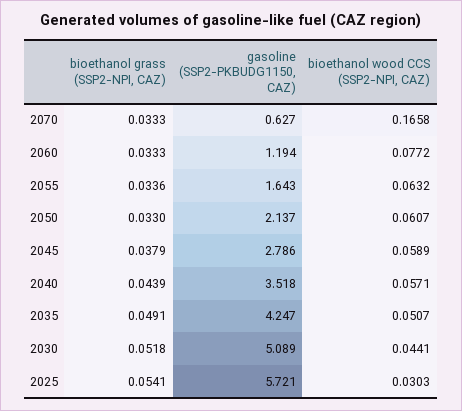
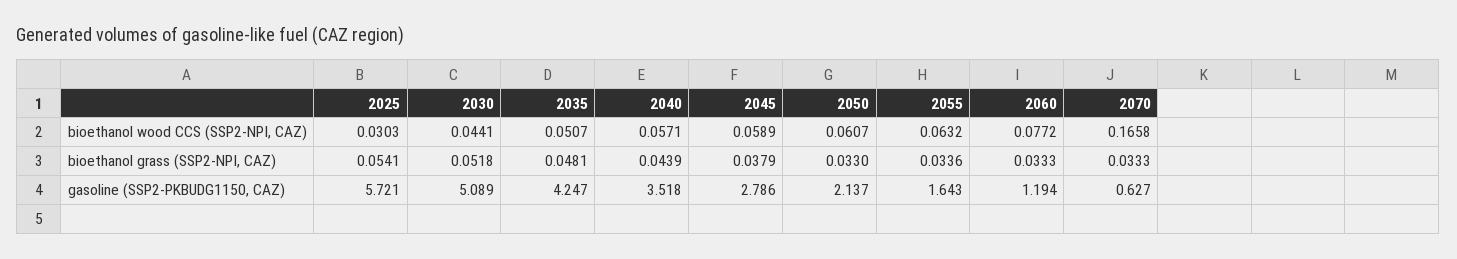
  {
    "bioethanol grass (SSP2-NPI, CAZ)": {
      "2070": 0.0333,
      "2060": 0.0333,
      "2055": 0.0336,
      "2050": 0.033,
      "2045": 0.0379,
      "2040": 0.0439,
-     "2035": 0.0491,
+     "2035": 0.0481,
      "2030": 0.0518,
      "2025": 0.0541
    },
    "gasoline (SSP2-PKBUDG1150, CAZ)": {
      "2070": 0.627,
      "2060": 1.194,
      "2055": 1.643,
      "2050": 2.137,
      "2045": 2.786,
      "2040": 3.518,
      "2035": 4.247,
      "2030": 5.089,
      "2025": 5.721
    },
    "bioethanol wood CCS (SSP2-NPI, CAZ)": {
      "2070": 0.1658,
      "2060": 0.0772,
      "2055": 0.0632,
      "2050": 0.0607,
      "2045": 0.0589,
      "2040": 0.0571,
      "2035": 0.0507,
      "2030": 0.0441,
      "2025": 0.0303
    }
  }

